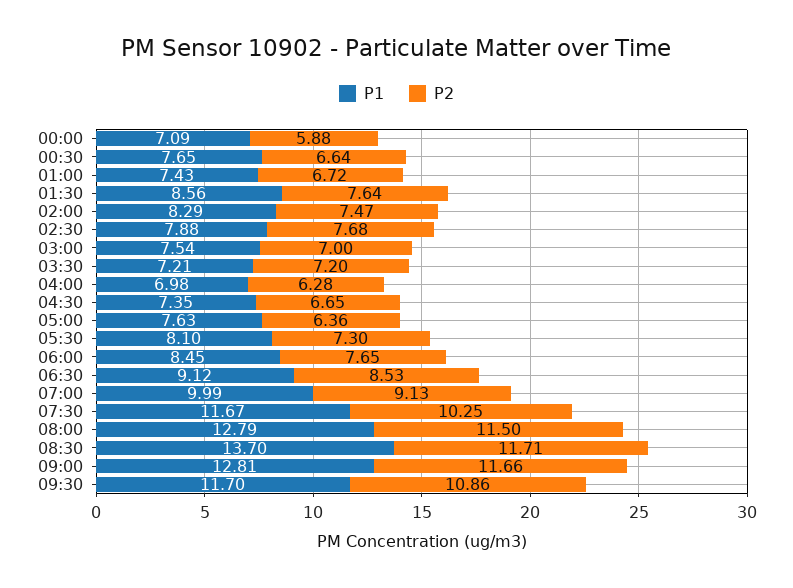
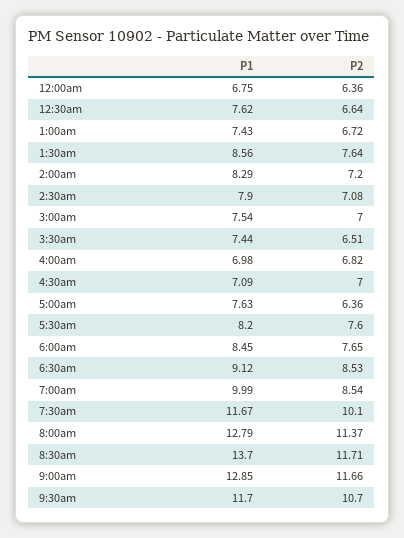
  {
    "P1": {
-     "00:00": 7.09,
+     "00:00": 6.75,
-     "00:30": 7.65,
+     "00:30": 7.62,
      "01:00": 7.43,
      "01:30": 8.56,
      "02:00": 8.29,
-     "02:30": 7.88,
+     "02:30": 7.9,
      "03:00": 7.54,
-     "03:30": 7.21,
+     "03:30": 7.44,
      "04:00": 6.98,
-     "04:30": 7.35,
+     "04:30": 7.09,
      "05:00": 7.63,
-     "05:30": 8.1,
+     "05:30": 8.2,
      "06:00": 8.45,
      "06:30": 9.12,
      "07:00": 9.99,
      "07:30": 11.67,
      "08:00": 12.79,
      "08:30": 13.7,
-     "09:00": 12.81,
+     "09:00": 12.85,
      "09:30": 11.7
    },
    "P2": {
-     "00:00": 5.88,
+     "00:00": 6.36,
      "00:30": 6.64,
      "01:00": 6.72,
      "01:30": 7.64,
-     "02:00": 7.47,
+     "02:00": 7.2,
-     "02:30": 7.68,
+     "02:30": 7.08,
      "03:00": 7,
-     "03:30": 7.2,
+     "03:30": 6.51,
-     "04:00": 6.28,
+     "04:00": 6.82,
-     "04:30": 6.65,
+     "04:30": 7,
      "05:00": 6.36,
-     "05:30": 7.3,
+     "05:30": 7.6,
      "06:00": 7.65,
      "06:30": 8.53,
-     "07:00": 9.13,
+     "07:00": 8.54,
-     "07:30": 10.25,
+     "07:30": 10.1,
-     "08:00": 11.5,
+     "08:00": 11.37,
      "08:30": 11.71,
      "09:00": 11.66,
-     "09:30": 10.86
+     "09:30": 10.7
    }
  }

